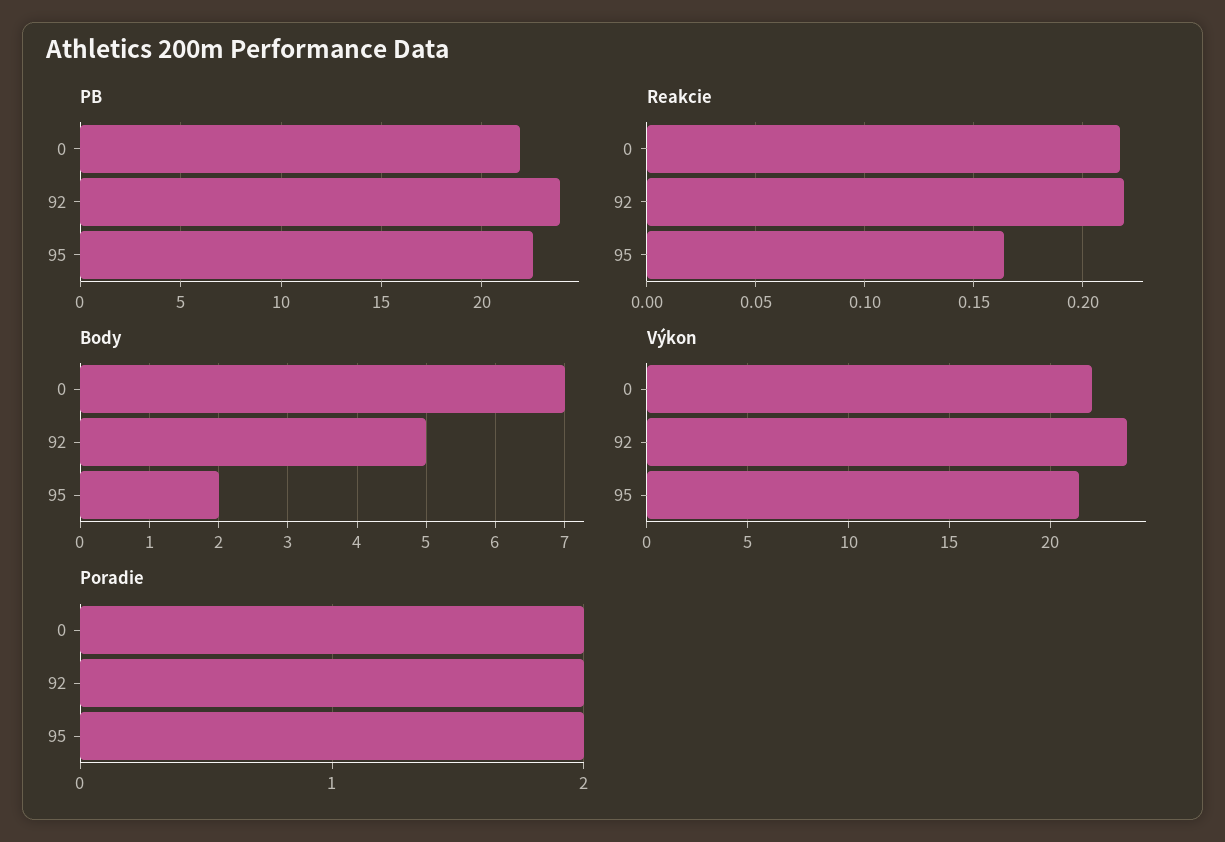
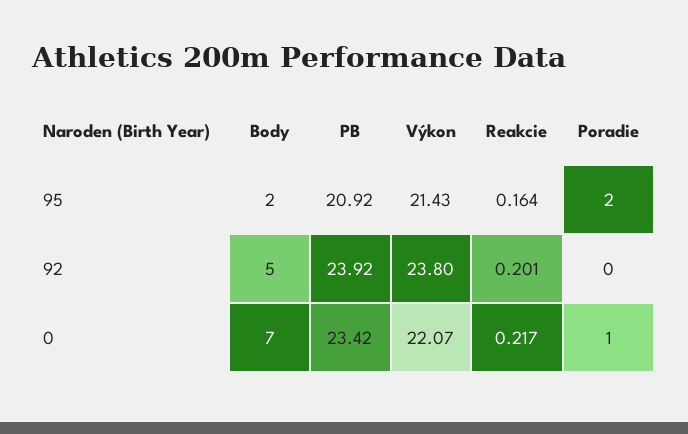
  {
    "PB": {
-     "0": 22,
+     "0": 23.42,
      "92": 23.92,
-     "95": 22.5
+     "95": 20.92
    },
    "Reakcie": {
      "0": 0.217,
-     "92": 0.22,
+     "92": 0.201,
      "95": 0.164
    },
    "Body": {
      "0": 7,
      "92": 5,
      "95": 2
    },
    "Výkon": {
      "0": 22.07,
      "92": 23.8,
      "95": 21.43
    },
    "Poradie": {
-     "0": 2,
+     "0": 1,
-     "92": 2,
+     "92": 0,
      "95": 2
    }
  }

